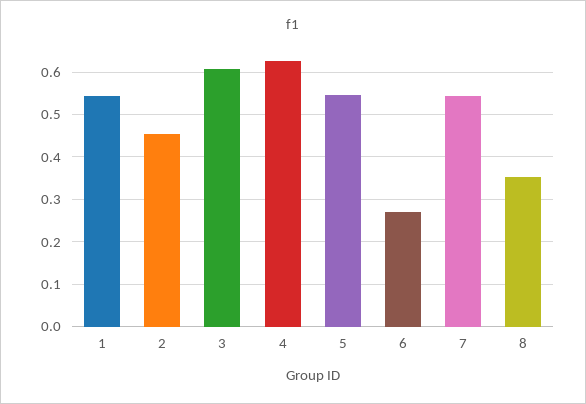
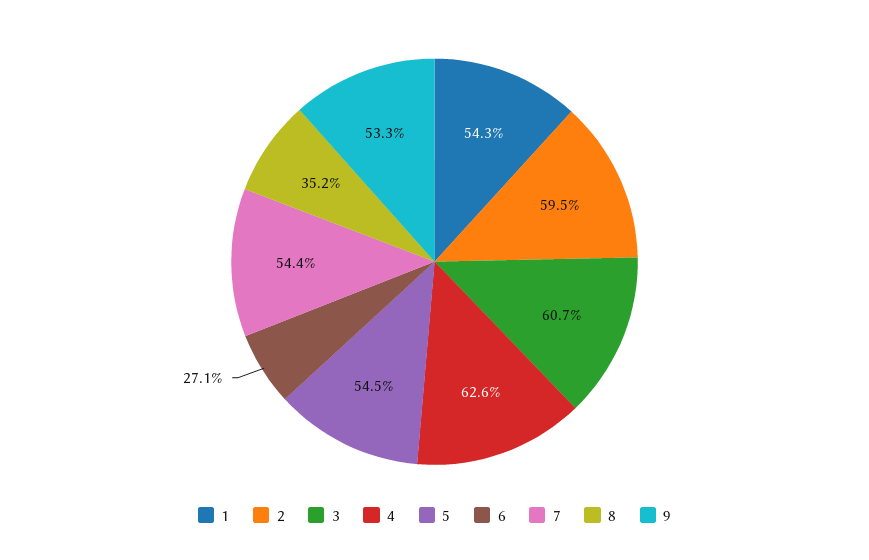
  {
    "1": 0.543,
-   "2": 0.46,
+   "2": 0.595,
    "3": 0.607,
    "4": 0.626,
    "5": 0.545,
    "6": 0.271,
    "7": 0.544,
-   "8": 0.352
+   "8": 0.352,
+   "9": 0.533
  }

